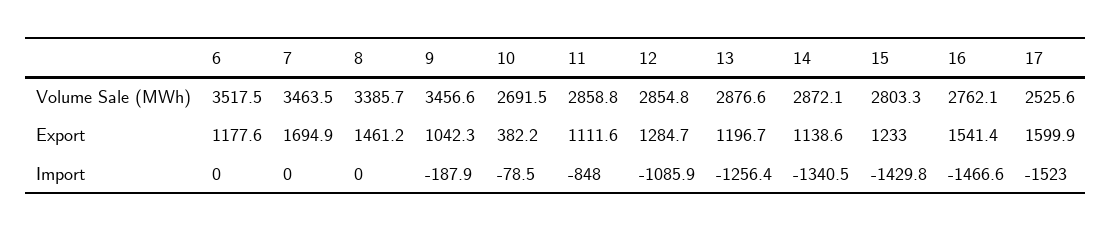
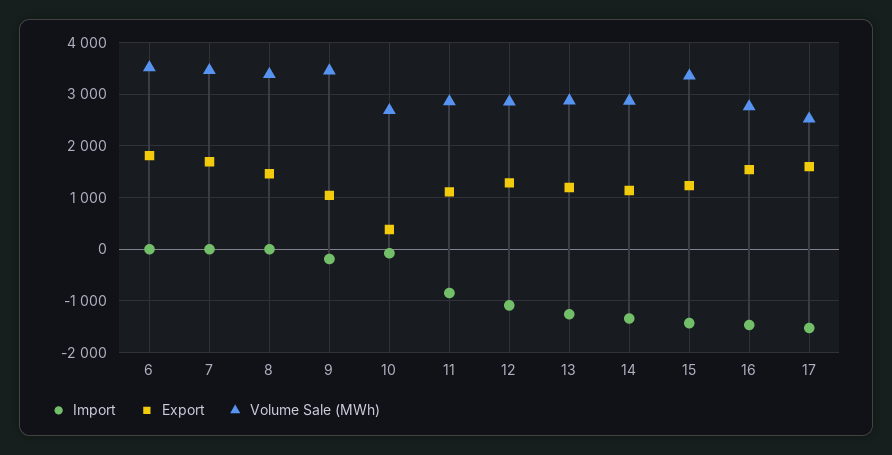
  {
    "Volume Sale (MWh)": {
      "6": 3517.5,
      "7": 3463.5,
      "8": 3385.7,
      "9": 3456.6,
      "10": 2691.5,
      "11": 2858.8,
      "12": 2854.8,
      "13": 2876.6,
      "14": 2872.1,
-     "15": 2803.3,
+     "15": 3400,
      "16": 2762.1,
      "17": 2525.6
    },
    "Export": {
-     "6": 1177.6,
+     "6": 1800,
      "7": 1694.9,
      "8": 1461.2,
      "9": 1042.3,
      "10": 382.2,
      "11": 1111.6,
      "12": 1284.7,
      "13": 1196.7,
      "14": 1138.6,
      "15": 1233,
      "16": 1541.4,
      "17": 1599.9
    },
    "Import": {
      "6": 0,
      "7": 0,
      "8": 0,
      "9": -187.9,
      "10": -78.5,
      "11": -848,
      "12": -1085.9,
      "13": -1256.4,
      "14": -1340.5,
      "15": -1429.8,
      "16": -1466.6,
      "17": -1523
    }
  }

